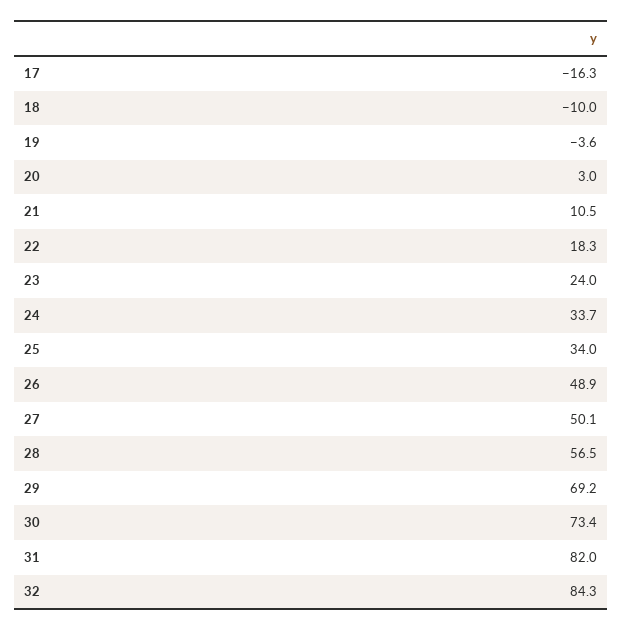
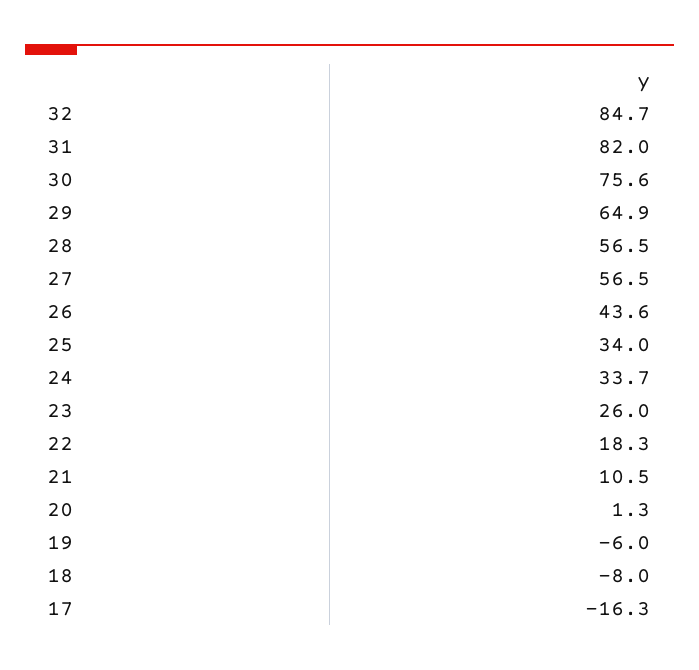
  {
    "17": -16.3,
-   "18": -10,
+   "18": -8,
-   "19": -3.6,
+   "19": -6,
-   "20": 3,
+   "20": 1.3,
    "21": 10.5,
    "22": 18.3,
-   "23": 24,
+   "23": 26,
    "24": 33.7,
    "25": 34,
-   "26": 48.9,
+   "26": 43.6,
-   "27": 50.1,
+   "27": 56.5,
    "28": 56.5,
-   "29": 69.2,
+   "29": 64.9,
-   "30": 73.4,
+   "30": 75.6,
    "31": 82,
-   "32": 84.3
+   "32": 84.7
  }

